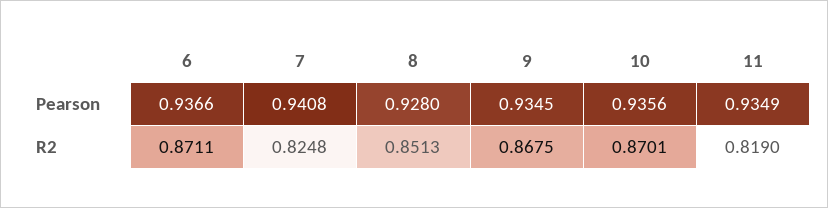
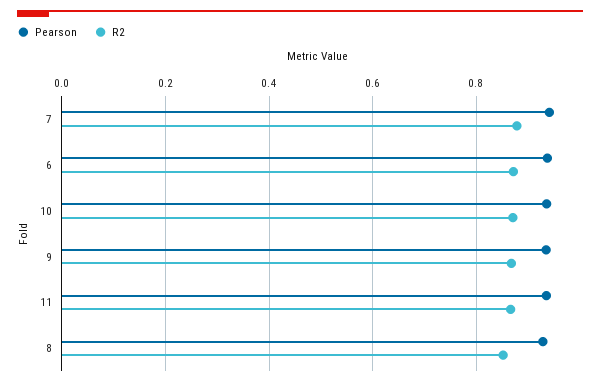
  {
    "Pearson": {
      "6": 0.9366,
      "7": 0.9408,
      "8": 0.928,
      "9": 0.9345,
      "10": 0.9356,
      "11": 0.9349
    },
    "R2": {
      "6": 0.8711,
-     "7": 0.8248,
+     "7": 0.88,
      "8": 0.8513,
      "9": 0.8675,
      "10": 0.8701,
-     "11": 0.819
+     "11": 0.86
    }
  }

